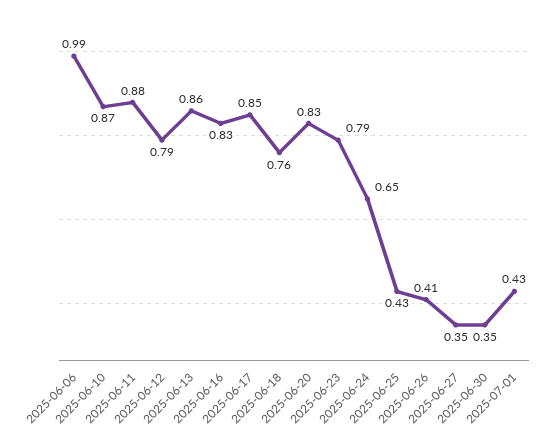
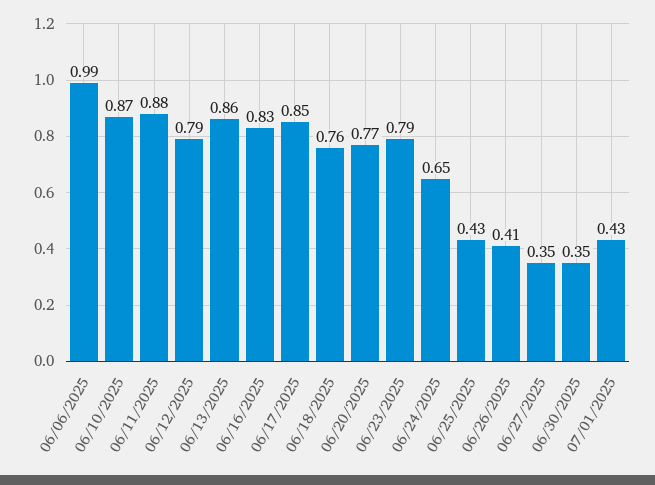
  {
    "2025-06-06": 0.99,
    "2025-06-10": 0.87,
    "2025-06-11": 0.88,
    "2025-06-12": 0.79,
    "2025-06-13": 0.86,
    "2025-06-16": 0.83,
    "2025-06-17": 0.85,
    "2025-06-18": 0.76,
-   "2025-06-20": 0.83,
+   "2025-06-20": 0.77,
    "2025-06-23": 0.79,
    "2025-06-24": 0.65,
    "2025-06-25": 0.43,
    "2025-06-26": 0.41,
    "2025-06-27": 0.35,
    "2025-06-30": 0.35,
    "2025-07-01": 0.43
  }

